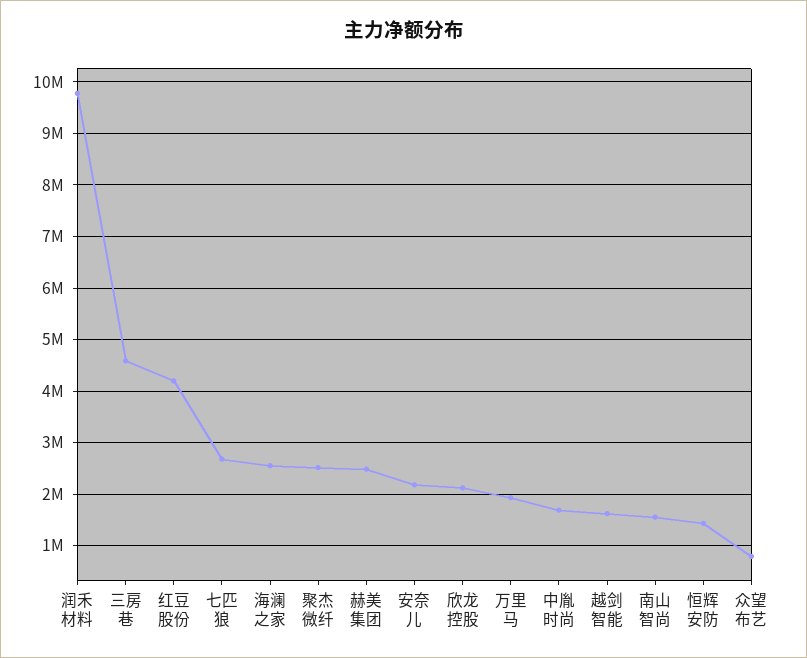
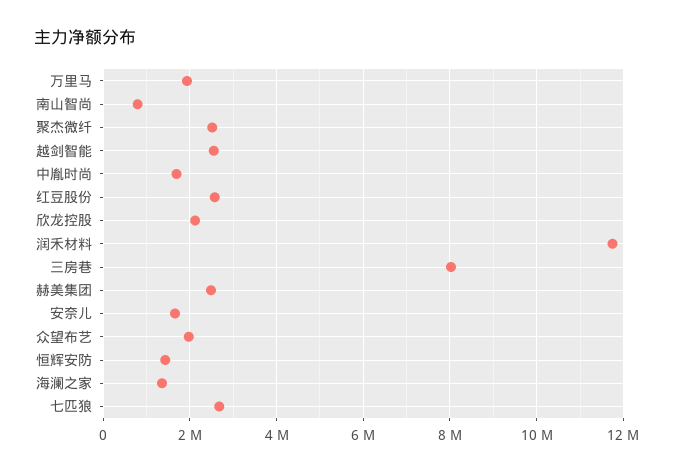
  {
-   "润禾材料": 9800000,
+   "润禾材料": 11800000,
-   "三房巷": 4600000,
+   "三房巷": 8000000,
-   "红豆股份": 4200000,
+   "红豆股份": 2600000,
    "七匹狼": 2600000,
-   "海澜之家": 2600000,
+   "海澜之家": 1400000,
    "聚杰微纤": 2600000,
    "赫美集团": 2400000,
-   "安奈儿": 2200000,
+   "安奈儿": 1600000,
    "欣龙控股": 2200000,
    "万里马": 2000000,
    "中胤时尚": 1600000,
-   "越剑智能": 1600000,
+   "越剑智能": 2600000,
-   "南山智尚": 1600000,
+   "南山智尚": 800000,
    "恒辉安防": 1400000,
-   "众望布艺": 800000
+   "众望布艺": 2000000
  }

